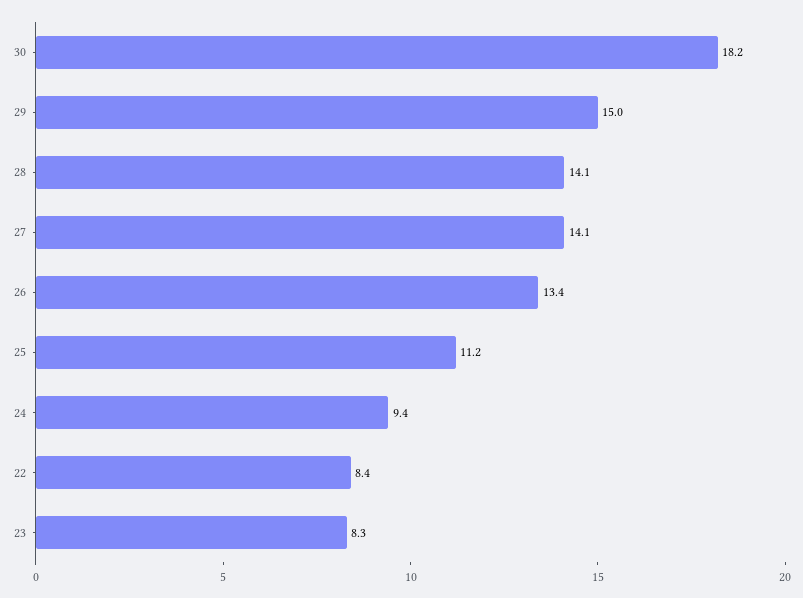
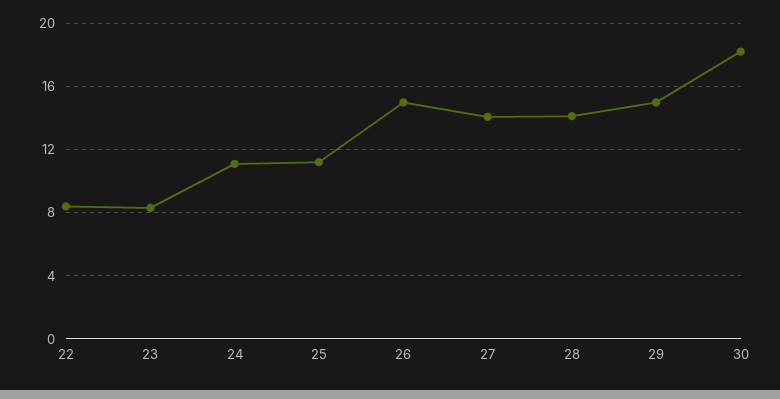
  {
    "30": 18.2,
    "29": 15,
    "28": 14.1,
    "27": 14.1,
-   "26": 13.4,
+   "26": 15,
    "25": 11.2,
-   "24": 9.4,
+   "24": 11,
    "22": 8.4,
    "23": 8.3
  }

